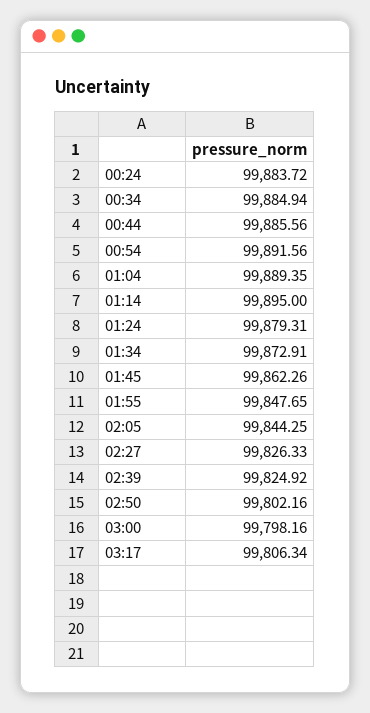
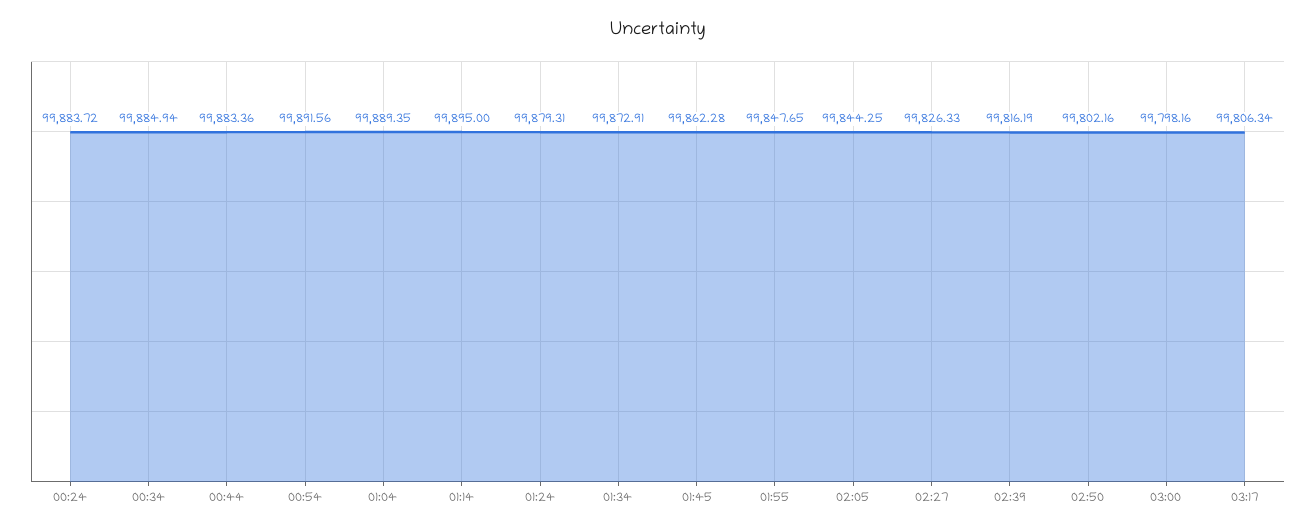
  {
    "00:24": 99883.72,
    "00:34": 99884.94,
-   "00:44": 99885.56,
+   "00:44": 99883.36,
    "00:54": 99891.56,
    "01:04": 99889.35,
    "01:14": 99895,
    "01:24": 99879.31,
    "01:34": 99872.91,
-   "01:45": 99862.26,
+   "01:45": 99862.28,
    "01:55": 99847.65,
    "02:05": 99844.25,
    "02:27": 99826.33,
-   "02:39": 99824.92,
+   "02:39": 99816.19,
    "02:50": 99802.16,
    "03:00": 99798.16,
    "03:17": 99806.34
  }

